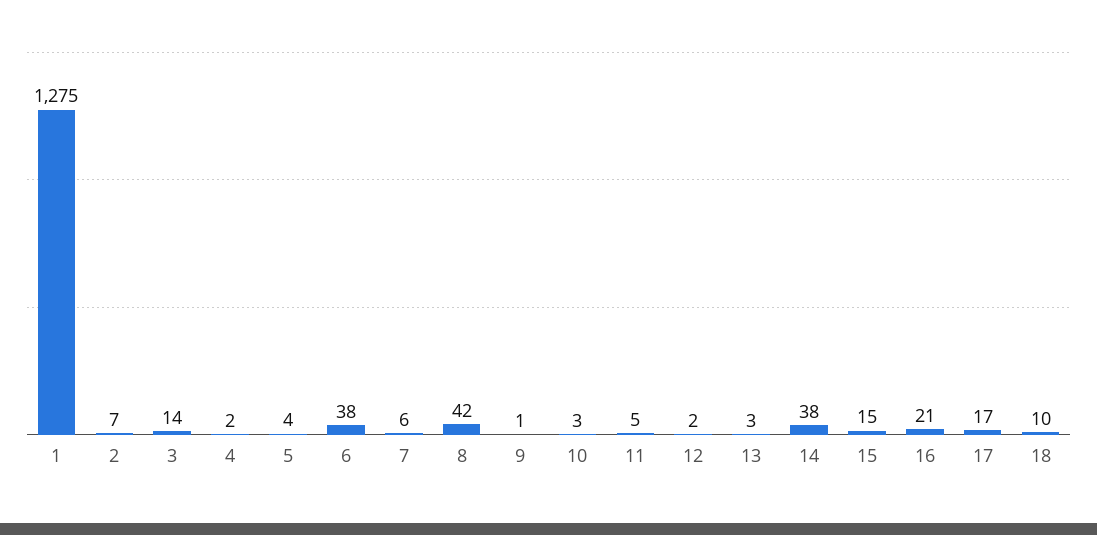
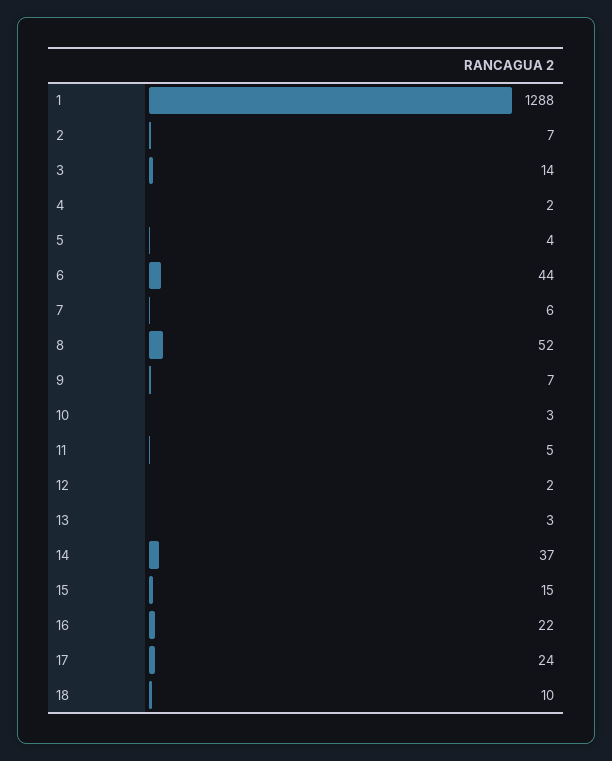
  {
-   "1": 1275,
+   "1": 1288,
    "2": 7,
    "3": 14,
    "4": 2,
    "5": 4,
-   "6": 38,
+   "6": 44,
    "7": 6,
-   "8": 42,
+   "8": 52,
-   "9": 1,
+   "9": 7,
    "10": 3,
    "11": 5,
    "12": 2,
    "13": 3,
-   "14": 38,
+   "14": 37,
    "15": 15,
-   "16": 21,
+   "16": 22,
-   "17": 17,
+   "17": 24,
    "18": 10
  }

